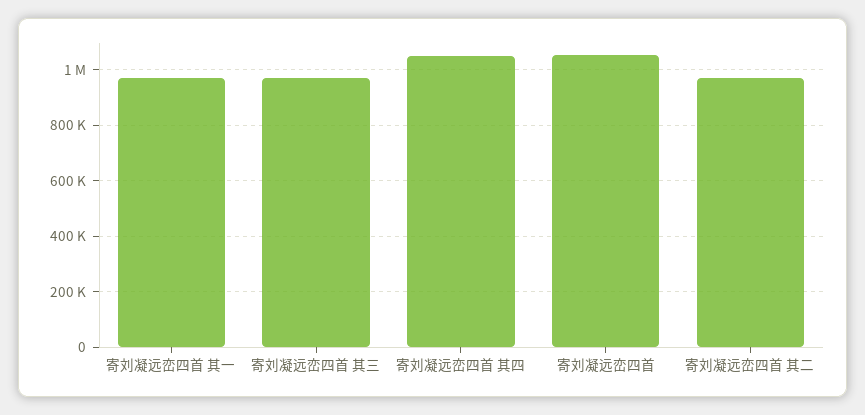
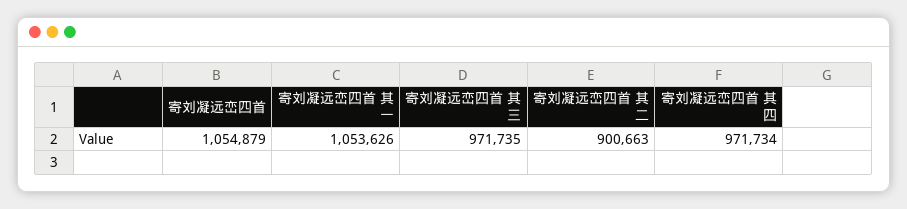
  {
-   "寄刘凝远峦四首 其一": 975000,
+   "寄刘凝远峦四首 其一": 1053626,
    "寄刘凝远峦四首 其三": 971735,
-   "寄刘凝远峦四首 其四": 1050000,
+   "寄刘凝远峦四首 其四": 971734,
    "寄刘凝远峦四首": 1054879,
-   "寄刘凝远峦四首 其二": 975000
+   "寄刘凝远峦四首 其二": 900663
  }

